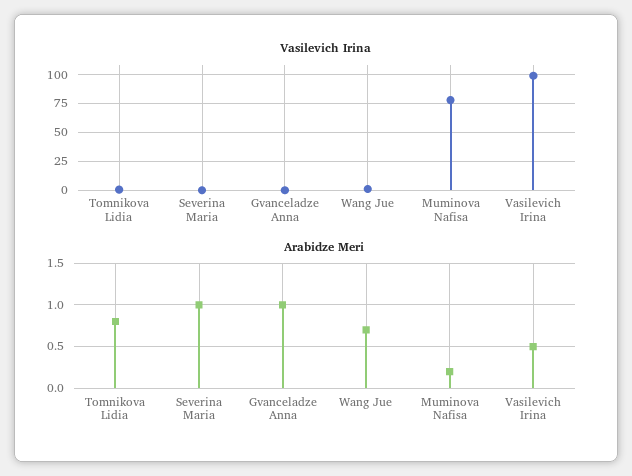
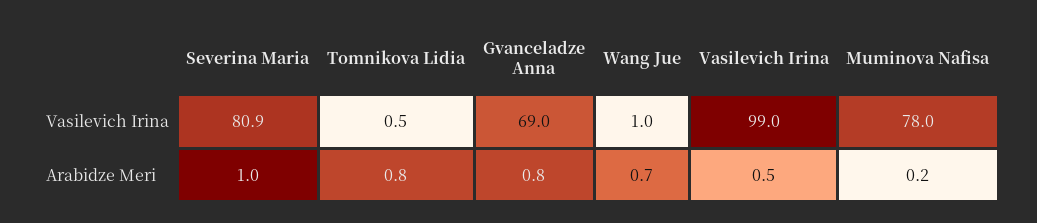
  {
    "Vasilevich Irina": {
      "Tomnikova Lidia": 0.5,
-     "Severina Maria": 0,
+     "Severina Maria": 80.9,
-     "Gvanceladze Anna": 0,
+     "Gvanceladze Anna": 69,
      "Wang Jue": 1,
      "Muminova Nafisa": 78,
      "Vasilevich Irina": 99
    },
    "Arabidze Meri": {
      "Tomnikova Lidia": 0.8,
      "Severina Maria": 1,
-     "Gvanceladze Anna": 1,
+     "Gvanceladze Anna": 0.8,
      "Wang Jue": 0.7,
      "Muminova Nafisa": 0.2,
      "Vasilevich Irina": 0.5
    }
  }

